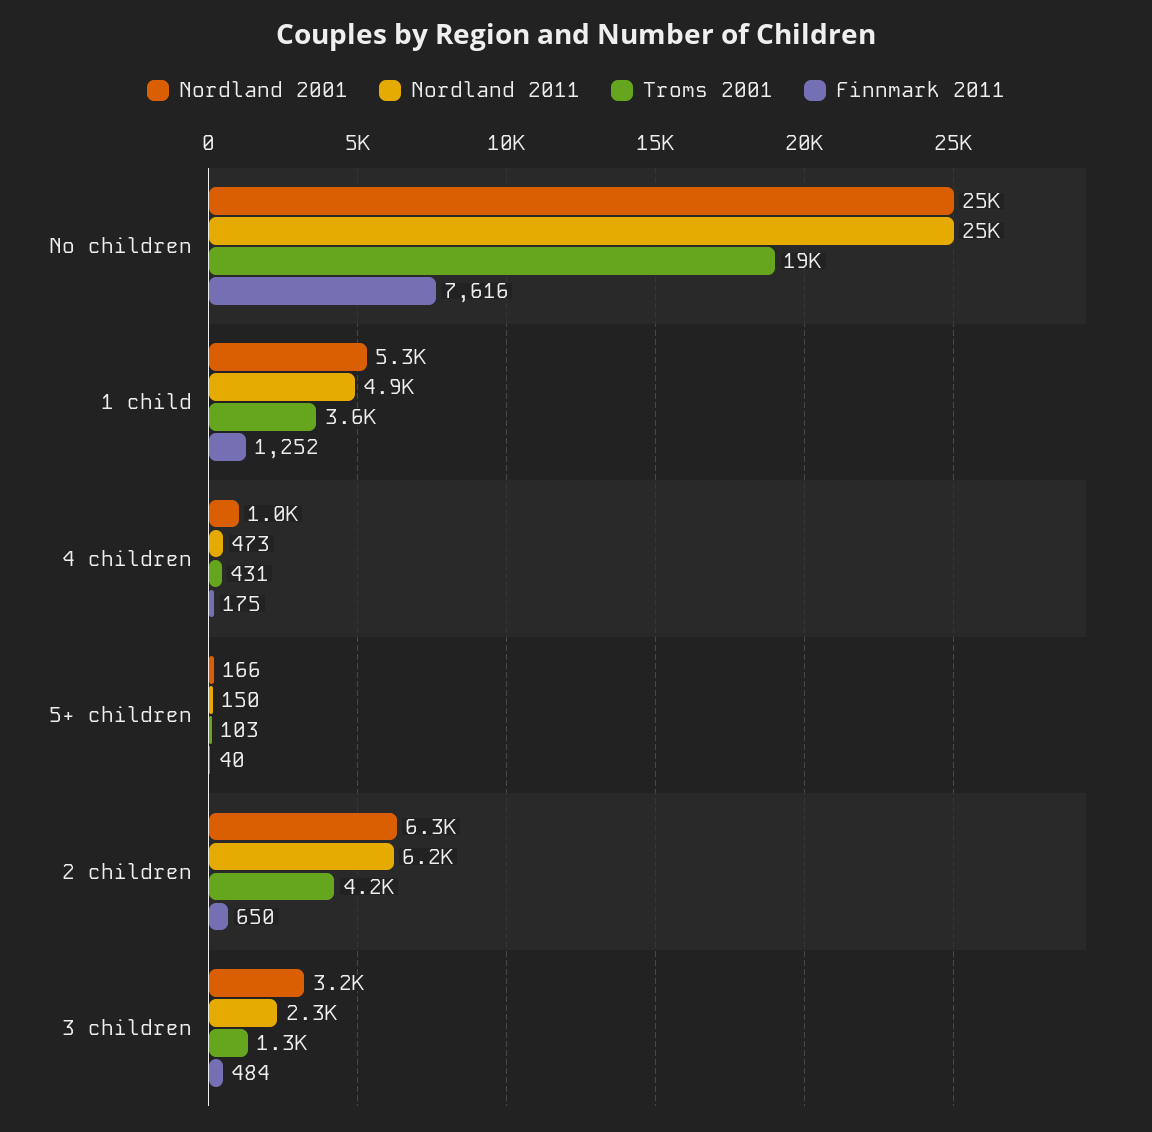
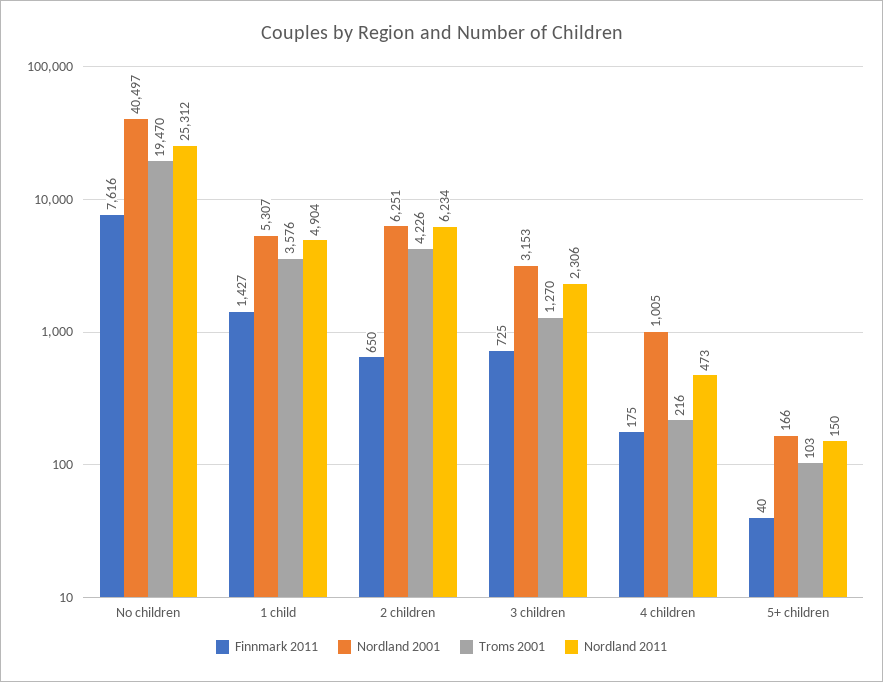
  {
    "Nordland 2001": {
-     "No children": 25000,
+     "No children": 40497,
      "1 child": 5307,
      "4 children": 1005,
      "5+ children": 166,
      "2 children": 6251,
      "3 children": 3153
    },
    "Nordland 2011": {
      "No children": 25312,
      "1 child": 4904,
      "4 children": 473,
      "5+ children": 150,
      "2 children": 6234,
      "3 children": 2306
    },
    "Troms 2001": {
      "No children": 19470,
      "1 child": 3576,
-     "4 children": 431,
+     "4 children": 216,
      "5+ children": 103,
      "2 children": 4226,
      "3 children": 1270
    },
    "Finnmark 2011": {
      "No children": 7616,
-     "1 child": 1252,
+     "1 child": 1427,
      "4 children": 175,
      "5+ children": 40,
      "2 children": 650,
-     "3 children": 484
+     "3 children": 725
    }
  }

